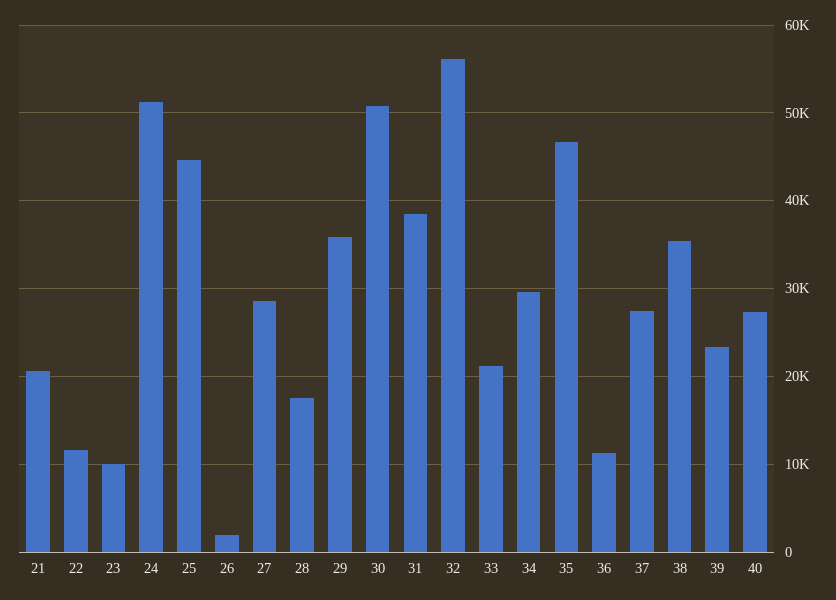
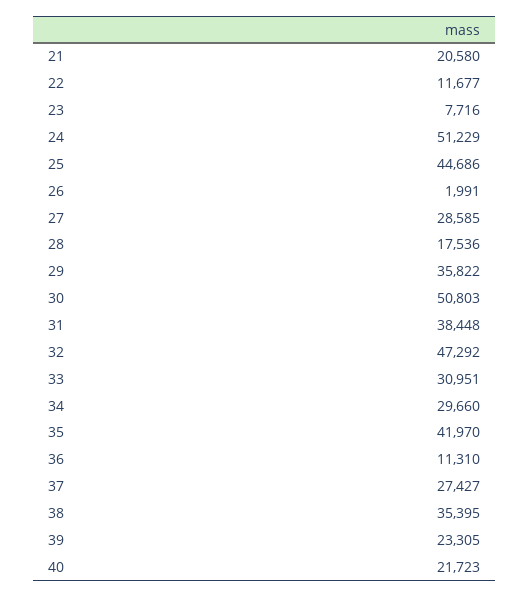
  {
    "21": 20580,
    "22": 11677,
-   "23": 10000,
+   "23": 7716,
    "24": 51229,
    "25": 44686,
    "26": 1991,
    "27": 28585,
    "28": 17536,
    "29": 35822,
    "30": 50803,
    "31": 38448,
-   "32": 56000,
+   "32": 47292,
-   "33": 21000,
+   "33": 30951,
    "34": 29660,
-   "35": 47000,
+   "35": 41970,
    "36": 11310,
    "37": 27427,
    "38": 35395,
    "39": 23305,
-   "40": 27000
+   "40": 21723
  }

